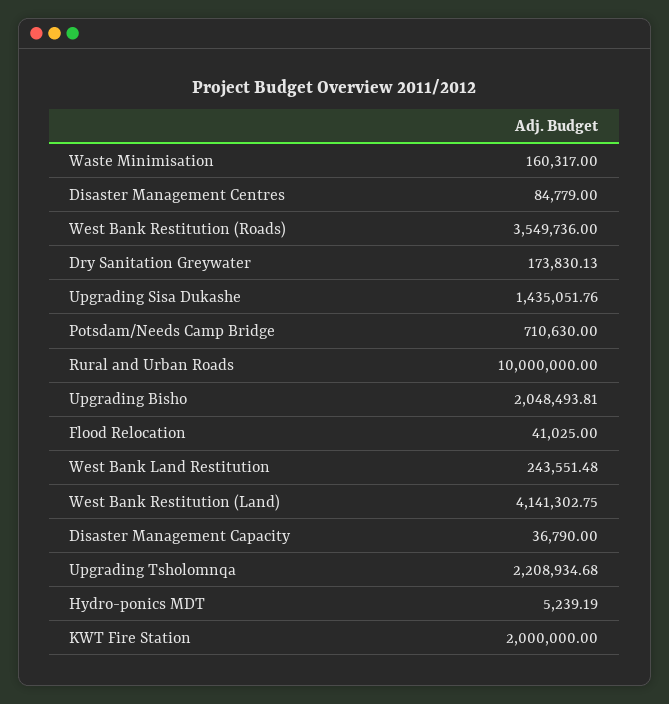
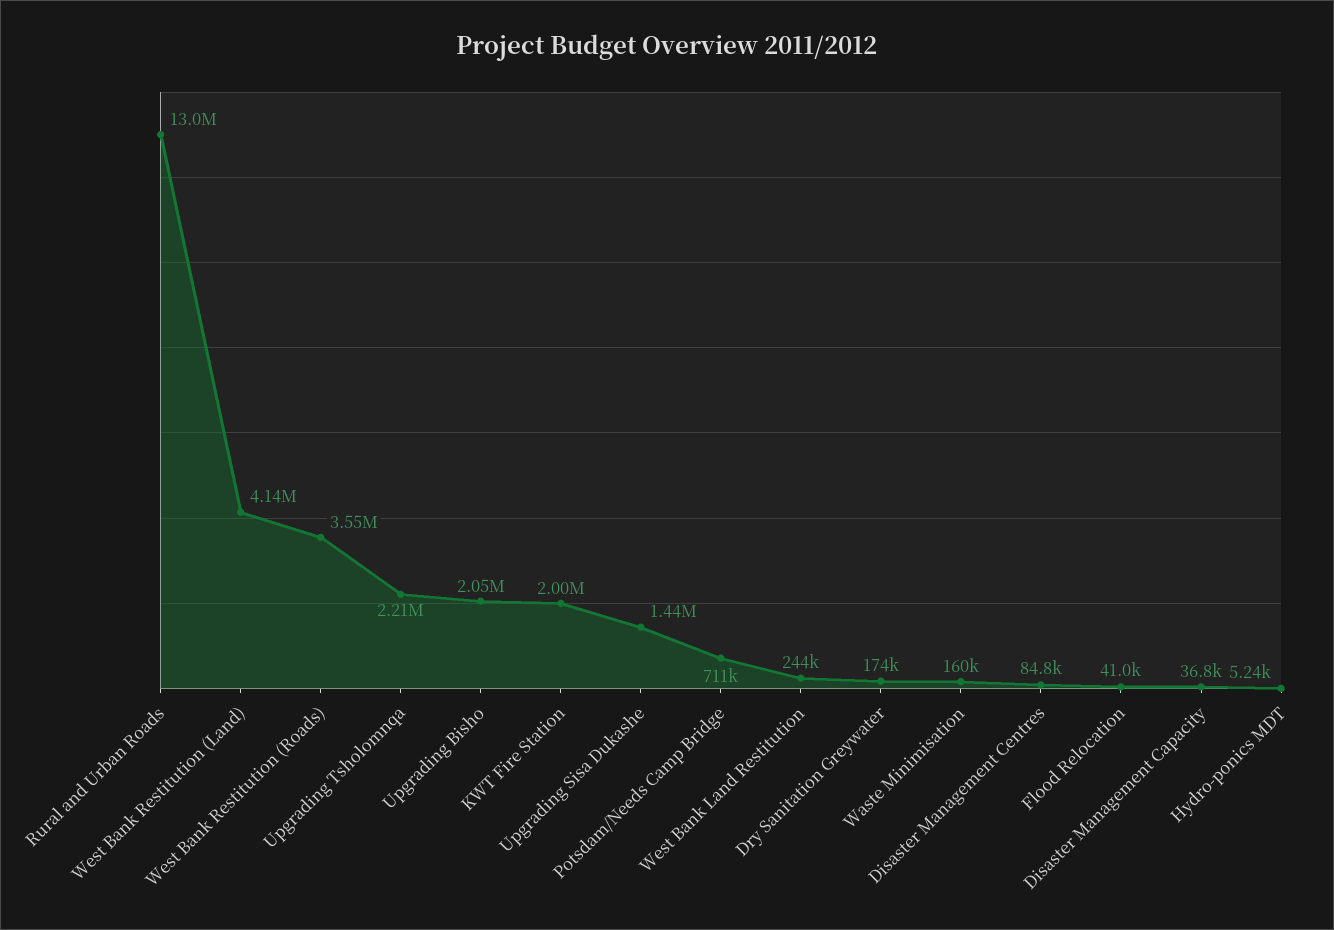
  {
    "Waste Minimisation": 160317,
    "Disaster Management Centres": 84779,
    "West Bank Restitution (Roads)": 3549736,
    "Dry Sanitation Greywater": 173830.13,
    "Upgrading Sisa Dukashe": 1435051.76,
    "Potsdam/Needs Camp Bridge": 710630,
-   "Rural and Urban Roads": 10000000,
+   "Rural and Urban Roads": 13000000,
    "Upgrading Bisho": 2048493.81,
    "Flood Relocation": 41025,
    "West Bank Land Restitution": 243551.48,
    "West Bank Restitution (Land)": 4141302.75,
    "Disaster Management Capacity": 36790,
    "Upgrading Tsholomnqa": 2208934.68,
    "Hydro-ponics MDT": 5239.19,
    "KWT Fire Station": 2000000
  }

